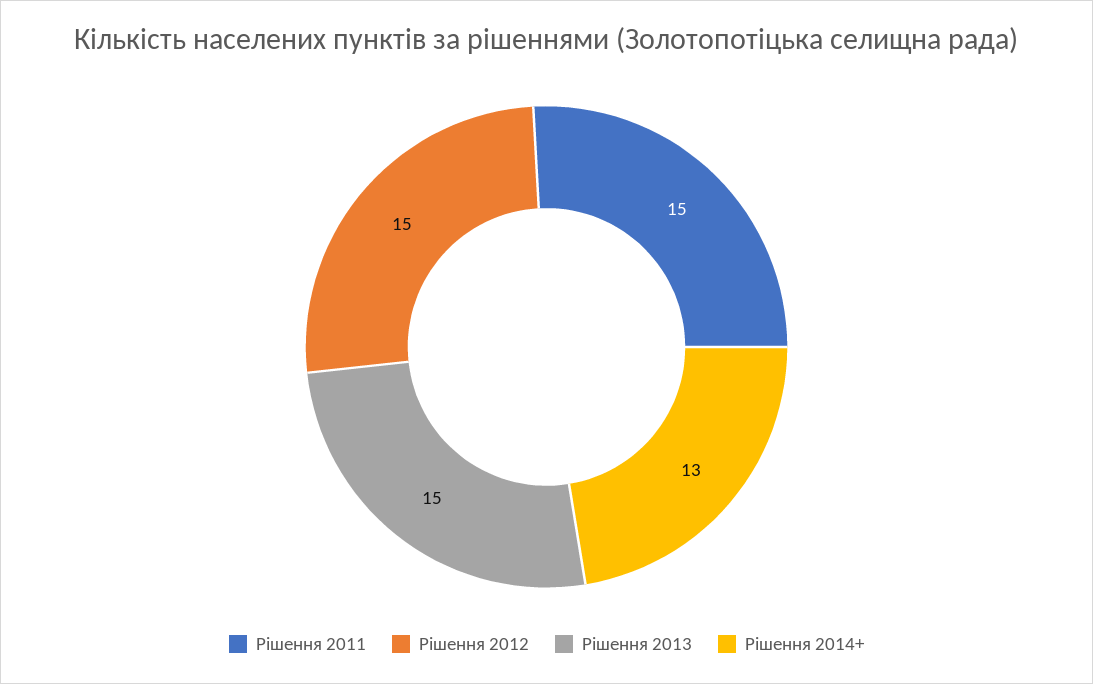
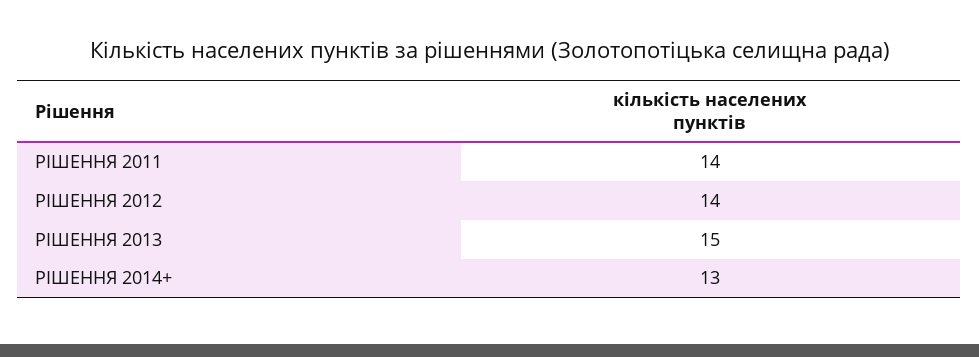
  {
-   "Рішення 2011": 15,
+   "Рішення 2011": 14,
-   "Рішення 2012": 15,
+   "Рішення 2012": 14,
    "Рішення 2013": 15,
    "Рішення 2014+": 13
  }

